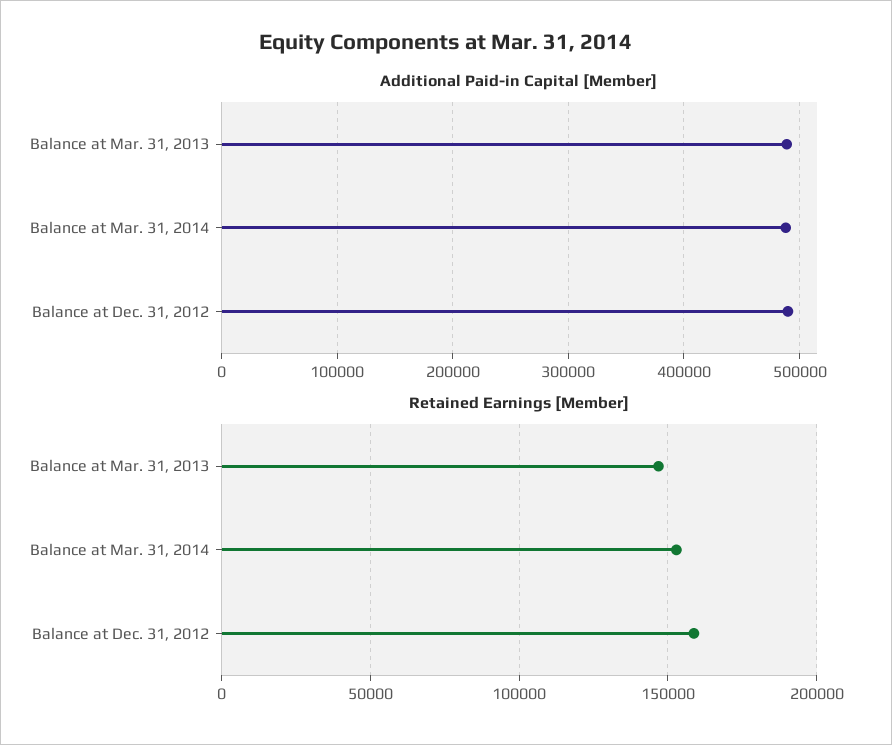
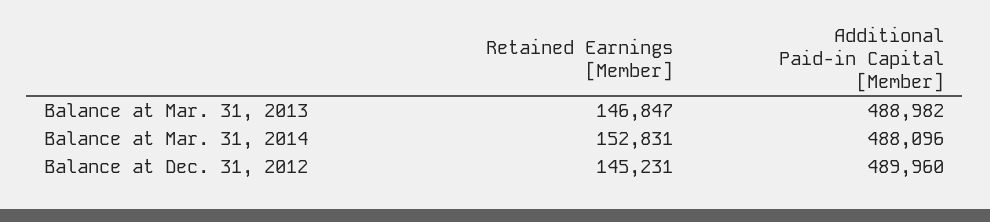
  {
    "Additional Paid-in Capital [Member]": {
      "Balance at Mar. 31, 2013": 488982,
      "Balance at Mar. 31, 2014": 488096,
      "Balance at Dec. 31, 2012": 489960
    },
    "Retained Earnings [Member]": {
      "Balance at Mar. 31, 2013": 146847,
      "Balance at Mar. 31, 2014": 152831,
-     "Balance at Dec. 31, 2012": 160000
+     "Balance at Dec. 31, 2012": 145231
    }
  }

